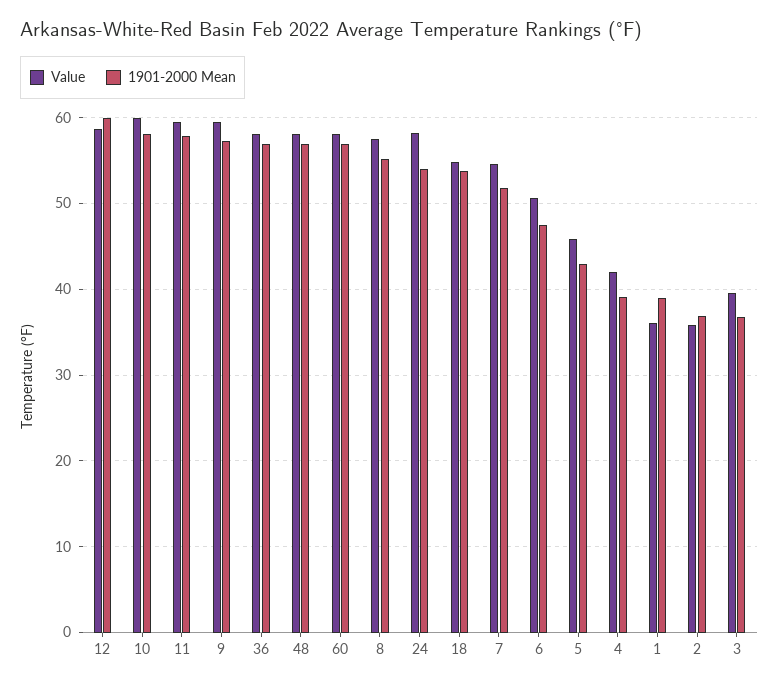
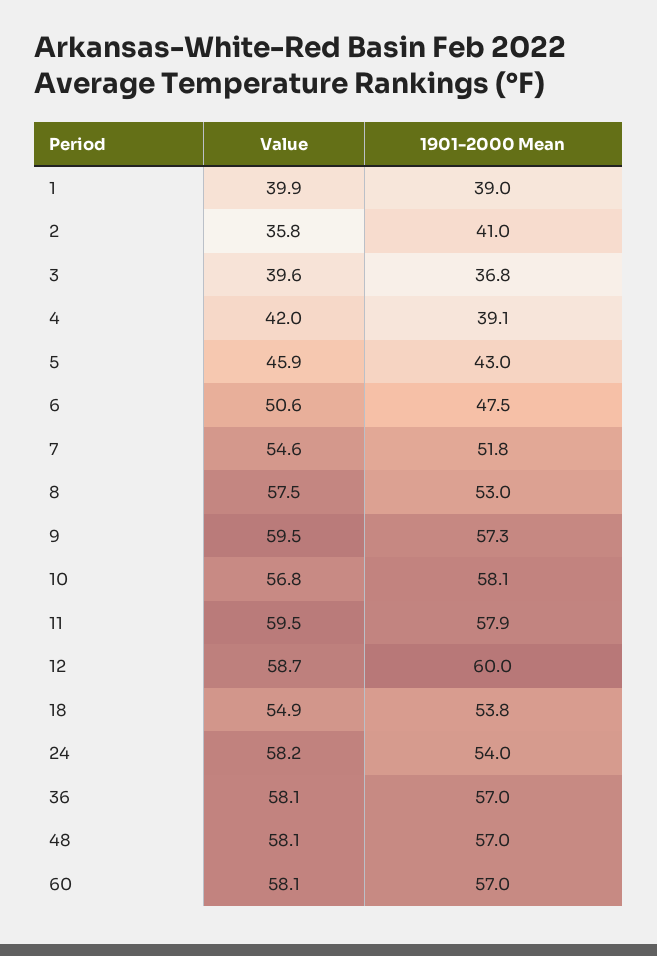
  {
    "Value": {
      "12": 58.7,
-     "10": 60,
+     "10": 56.8,
      "11": 59.5,
      "9": 59.5,
      "36": 58.1,
      "48": 58.1,
      "60": 58.1,
      "8": 57.5,
      "24": 58.2,
      "18": 54.9,
      "7": 54.6,
      "6": 50.6,
      "5": 45.9,
      "4": 42,
-     "1": 36,
+     "1": 39.9,
      "2": 35.8,
      "3": 39.6
    },
    "1901-2000 Mean": {
      "12": 60,
      "10": 58.1,
      "11": 57.9,
      "9": 57.3,
      "36": 57,
      "48": 57,
      "60": 57,
-     "8": 55,
+     "8": 53,
      "24": 54,
      "18": 53.8,
      "7": 51.8,
      "6": 47.5,
      "5": 43,
      "4": 39.1,
      "1": 39,
-     "2": 37,
+     "2": 41,
      "3": 36.8
    }
  }

